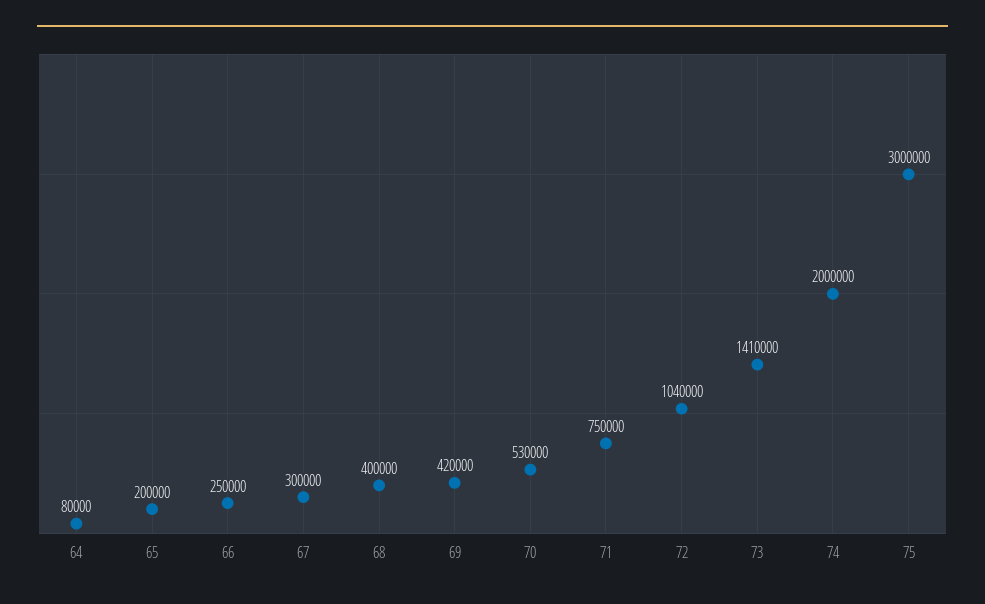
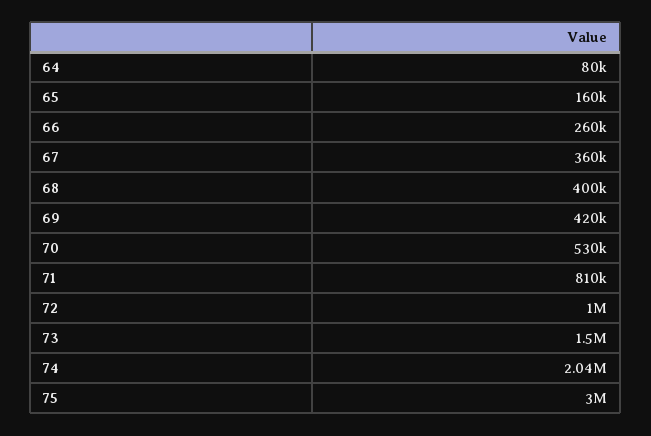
  {
    "64": 80000,
-   "65": 200000,
+   "65": 160000,
-   "66": 250000,
+   "66": 260000,
-   "67": 300000,
+   "67": 360000,
    "68": 400000,
    "69": 420000,
    "70": 530000,
-   "71": 750000,
+   "71": 810000,
-   "72": 1040000,
+   "72": 1000000,
-   "73": 1410000,
+   "73": 1500000,
-   "74": 2000000,
+   "74": 2040000,
    "75": 3000000
  }

